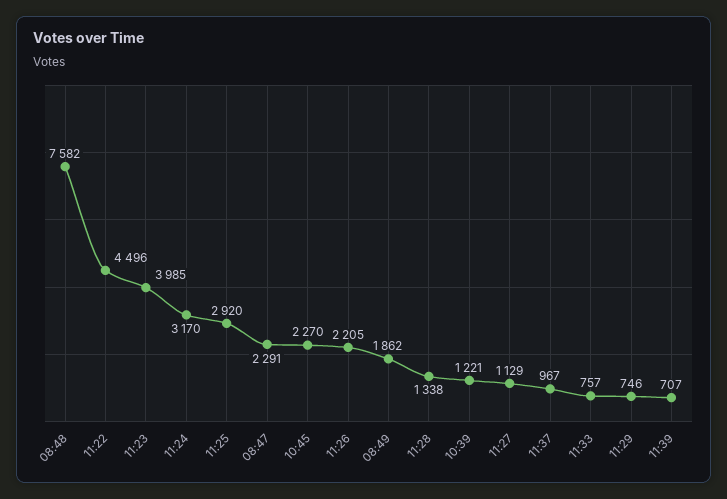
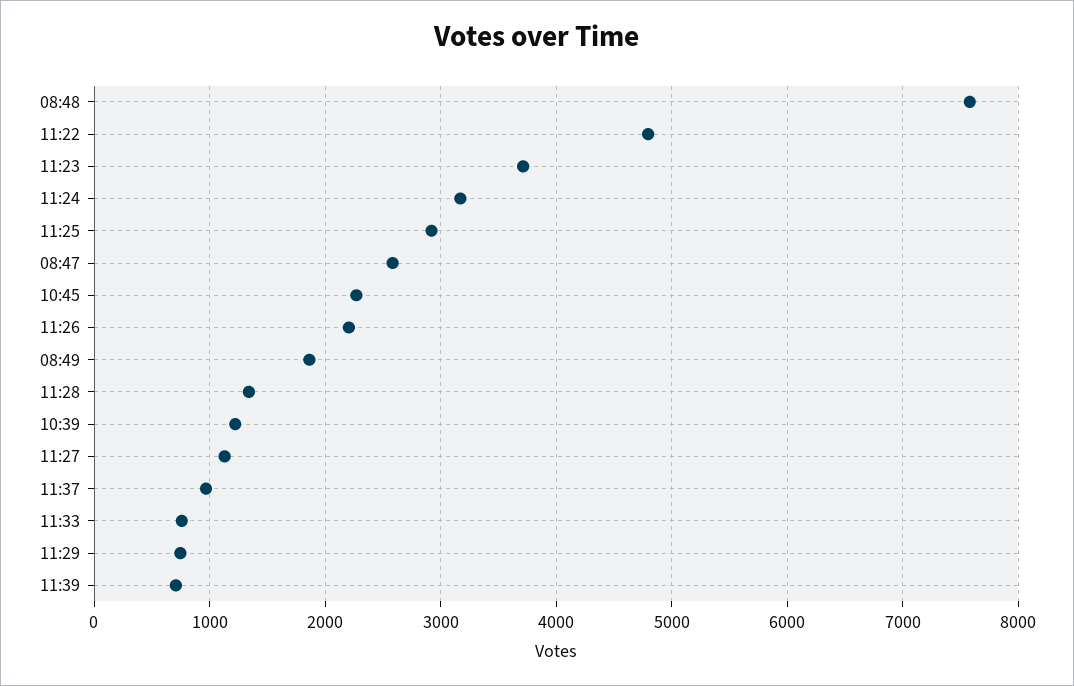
  {
    "08:48": 7582,
-   "11:22": 4496,
+   "11:22": 4800,
-   "11:23": 3985,
+   "11:23": 3700,
    "11:24": 3170,
    "11:25": 2920,
-   "08:47": 2291,
+   "08:47": 2600,
    "10:45": 2270,
    "11:26": 2205,
    "08:49": 1862,
    "11:28": 1338,
    "10:39": 1221,
    "11:27": 1129,
    "11:37": 967,
    "11:33": 757,
    "11:29": 746,
    "11:39": 707
  }

